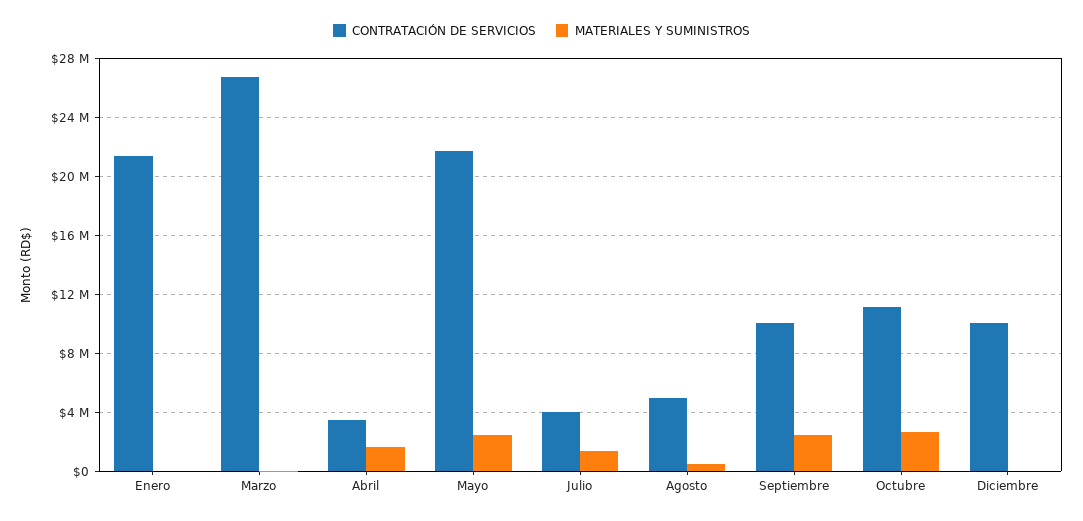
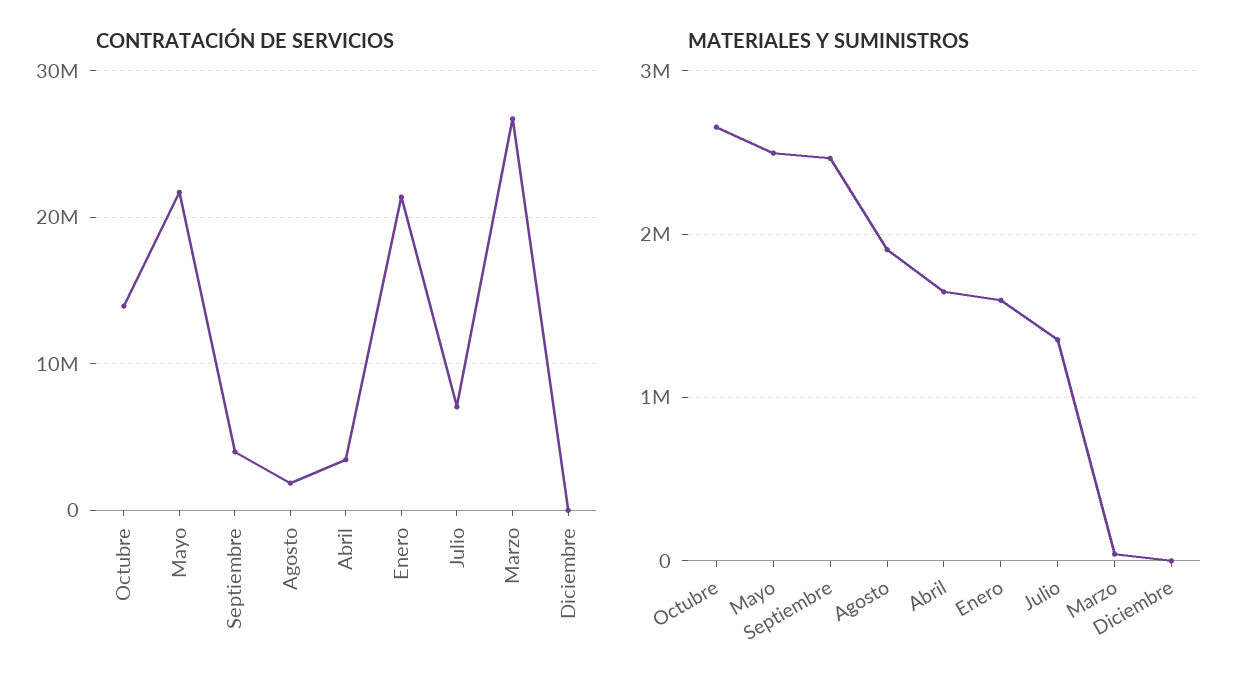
  {
    "CONTRATACIÓN DE SERVICIOS": {
      "Enero": 21500000,
      "Marzo": 26500000,
      "Abril": 3500000,
      "Mayo": 21500000,
-     "Julio": 4000000,
+     "Julio": 7000000,
-     "Agosto": 5000000,
+     "Agosto": 2000000,
-     "Septiembre": 10000000,
+     "Septiembre": 4000000,
-     "Octubre": 11000000,
+     "Octubre": 14000000,
-     "Diciembre": 10000000
+     "Diciembre": 0
    },
    "MATERIALES Y SUMINISTROS": {
-     "Enero": 0,
+     "Enero": 1600000,
      "Marzo": 0,
      "Abril": 1600000,
      "Mayo": 2500000,
      "Julio": 1400000,
-     "Agosto": 500000,
+     "Agosto": 1900000,
      "Septiembre": 2500000,
      "Octubre": 2700000,
      "Diciembre": 0
    }
  }

